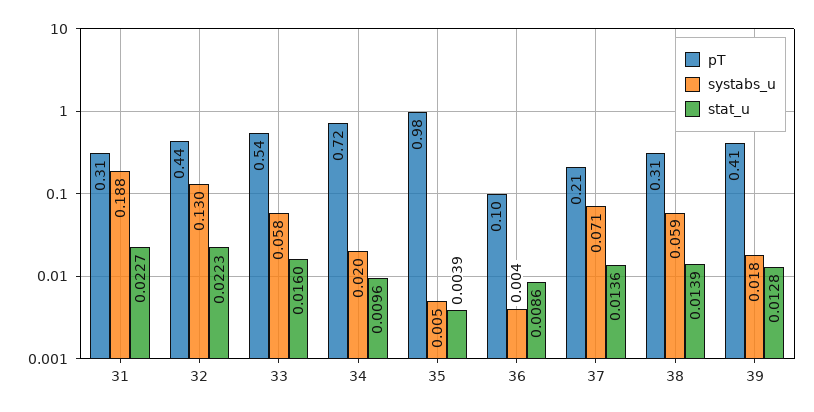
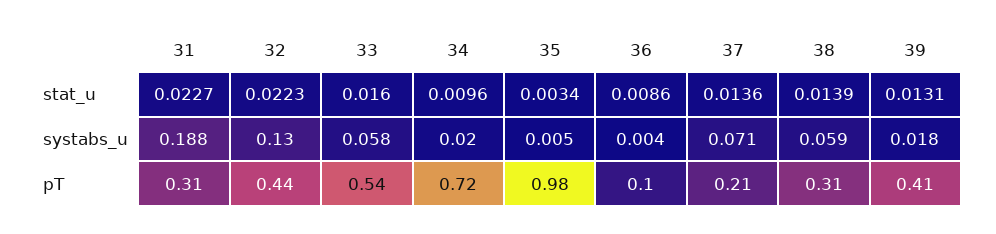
  {
    "pT": {
      "31": 0.31,
      "32": 0.44,
      "33": 0.54,
      "34": 0.72,
      "35": 0.98,
      "36": 0.1,
      "37": 0.21,
      "38": 0.31,
      "39": 0.41
    },
    "systabs_u": {
      "31": 0.188,
      "32": 0.13,
      "33": 0.058,
      "34": 0.02,
      "35": 0.005,
      "36": 0.004,
      "37": 0.071,
      "38": 0.059,
      "39": 0.018
    },
    "stat_u": {
      "31": 0.0227,
      "32": 0.0223,
      "33": 0.016,
      "34": 0.0096,
-     "35": 0.0039,
+     "35": 0.0034,
      "36": 0.0086,
      "37": 0.0136,
      "38": 0.0139,
-     "39": 0.0128
+     "39": 0.0131
    }
  }

